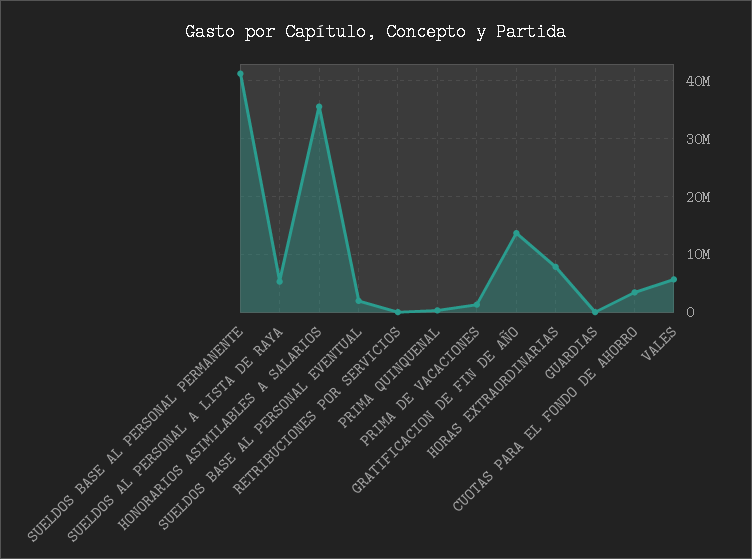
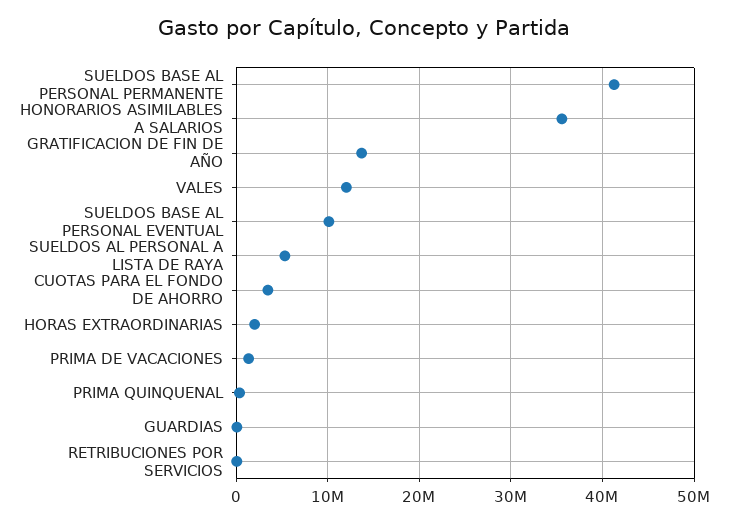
  {
    "SUELDOS BASE AL PERSONAL PERMANENTE": 41000000,
    "SUELDOS AL PERSONAL A LISTA DE RAYA": 5000000,
    "HONORARIOS ASIMILABLES A SALARIOS": 36000000,
-   "SUELDOS BASE AL PERSONAL EVENTUAL": 2000000,
+   "SUELDOS BASE AL PERSONAL EVENTUAL": 10000000,
    "RETRIBUCIONES POR SERVICIOS": 0,
    "PRIMA QUINQUENAL": 0,
    "PRIMA DE VACACIONES": 1000000,
    "GRATIFICACION DE FIN DE AÑO": 14000000,
-   "HORAS EXTRAORDINARIAS": 8000000,
+   "HORAS EXTRAORDINARIAS": 2000000,
    "GUARDIAS": 0,
    "CUOTAS PARA EL FONDO DE AHORRO": 3000000,
-   "VALES": 6000000
+   "VALES": 12000000
  }

